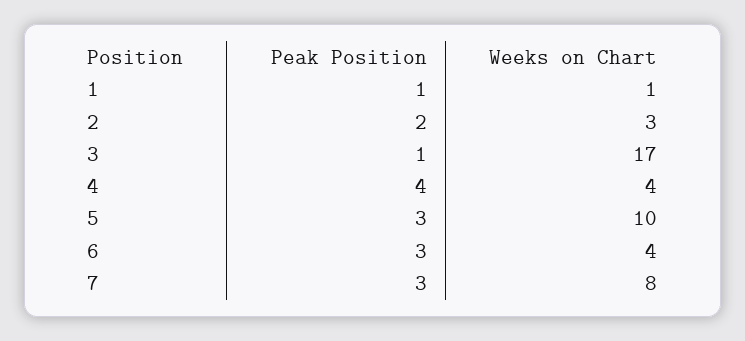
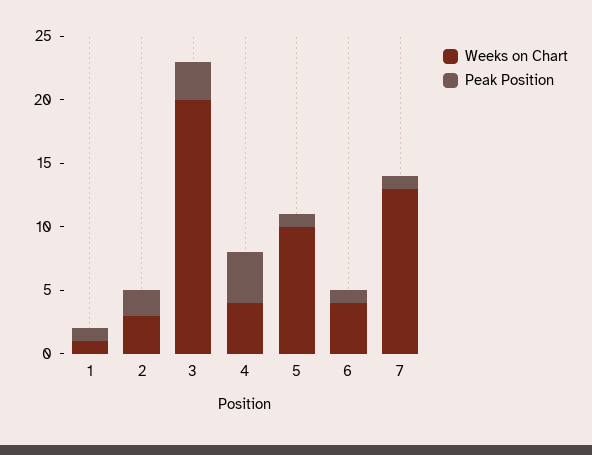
  {
    "Peak Position": {
      "1": 1,
      "2": 2,
-     "3": 1,
+     "3": 3,
      "4": 4,
-     "5": 3,
+     "5": 1,
-     "6": 3,
+     "6": 1,
-     "7": 3
+     "7": 1
    },
    "Weeks on Chart": {
      "1": 1,
      "2": 3,
-     "3": 17,
+     "3": 20,
      "4": 4,
      "5": 10,
      "6": 4,
-     "7": 8
+     "7": 13
    }
  }

